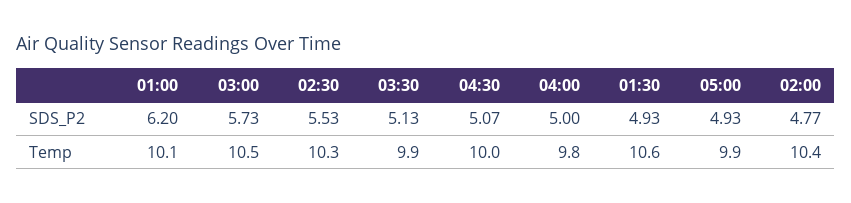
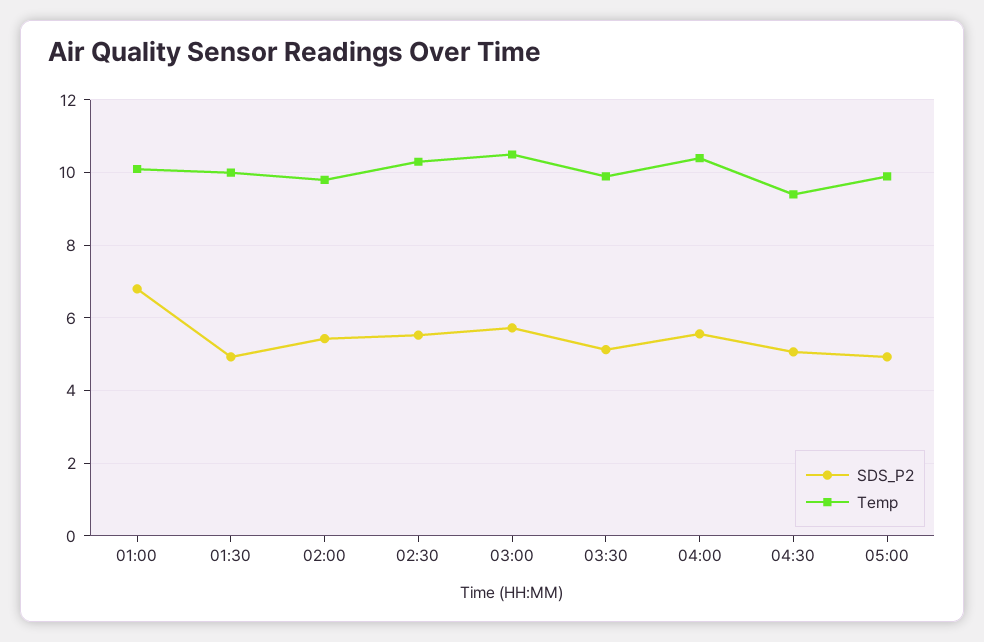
  {
    "SDS_P2": {
-     "01:00": 6.2,
+     "01:00": 6.8,
      "03:00": 5.73,
      "02:30": 5.53,
      "03:30": 5.13,
      "04:30": 5.07,
-     "04:00": 5,
+     "04:00": 5.6,
      "01:30": 4.93,
      "05:00": 4.93,
-     "02:00": 4.77
+     "02:00": 5.4
    },
    "Temp": {
      "01:00": 10.1,
      "03:00": 10.5,
      "02:30": 10.3,
      "03:30": 9.9,
-     "04:30": 10,
+     "04:30": 9.4,
-     "04:00": 9.8,
+     "04:00": 10.4,
-     "01:30": 10.6,
+     "01:30": 10,
      "05:00": 9.9,
-     "02:00": 10.4
+     "02:00": 9.8
    }
  }

